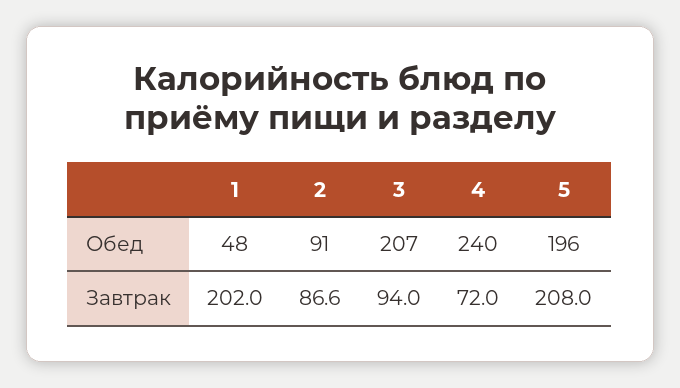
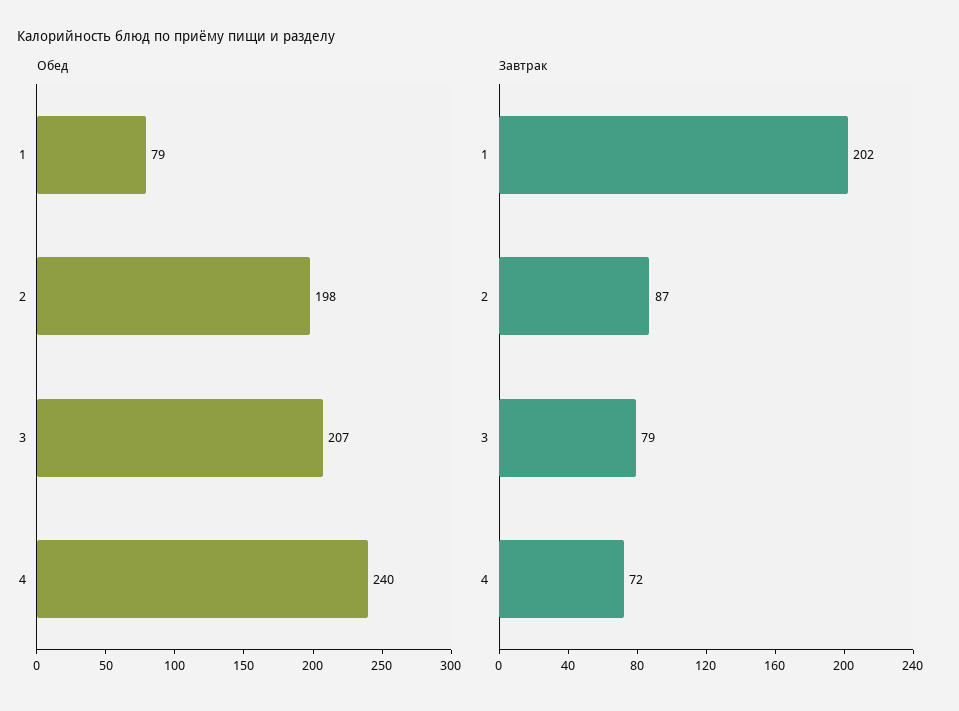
  {
    "Обед": {
-     "1": 48,
+     "1": 79,
-     "2": 91,
+     "2": 198,
      "3": 207,
-     "4": 240,
+     "4": 240
-     "5": 196
    },
    "Завтрак": {
      "1": 202,
      "2": 86.6,
-     "3": 94,
+     "3": 79,
-     "4": 72,
+     "4": 72
-     "5": 208
    }
  }

